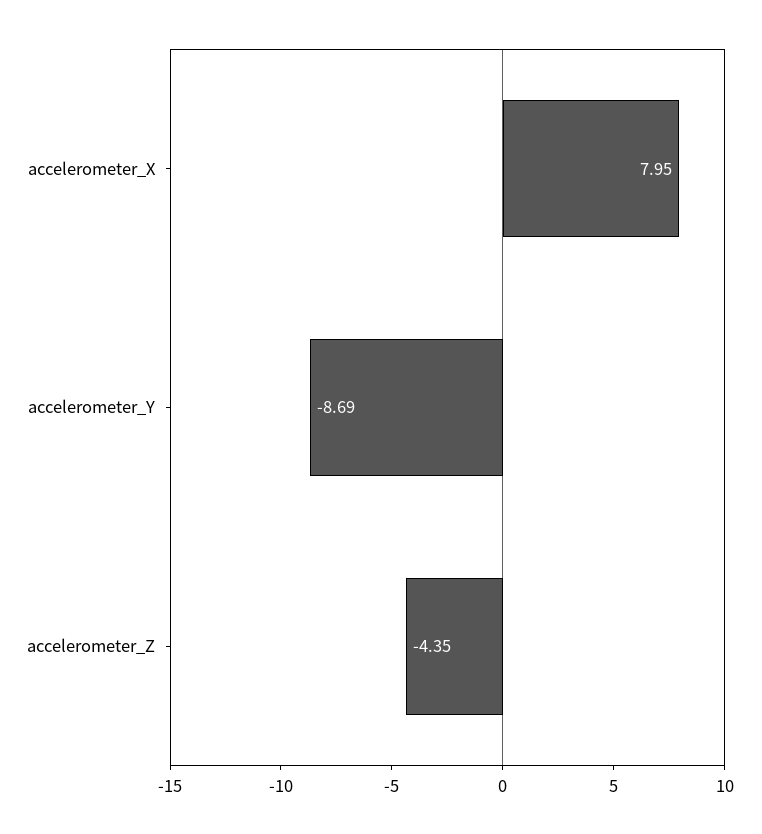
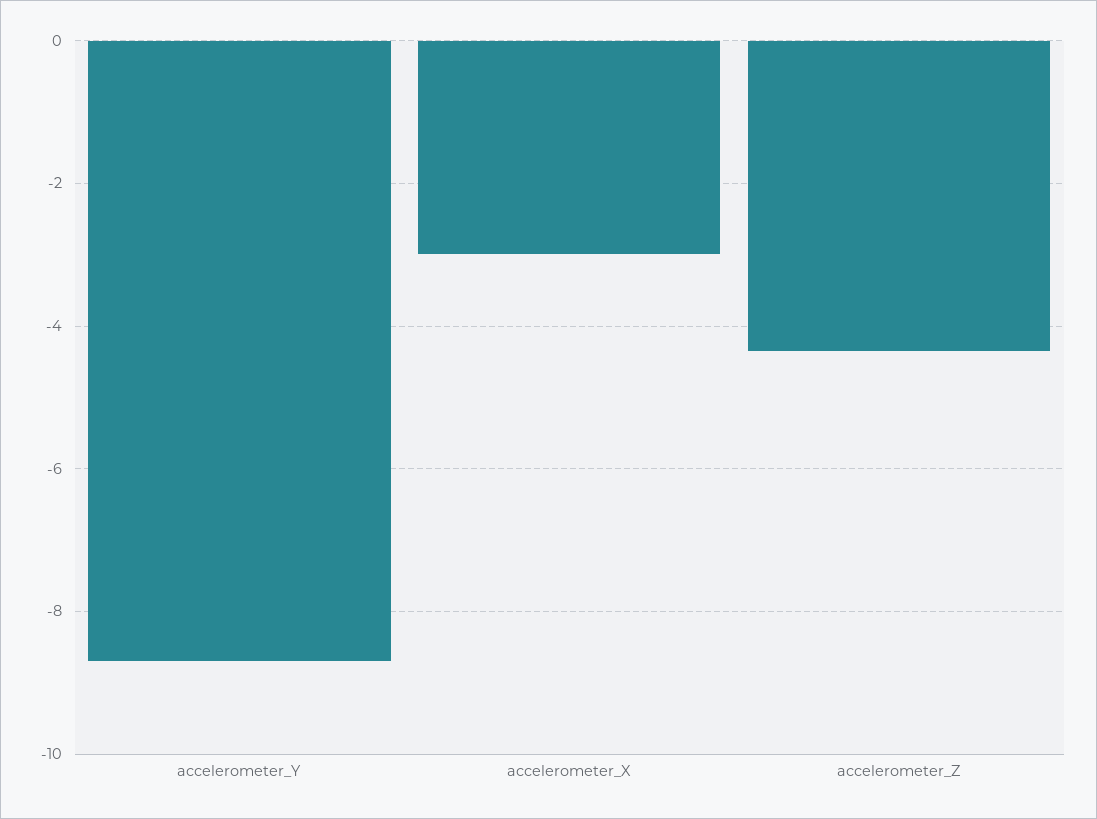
  {
-   "accelerometer_X": 7.95,
+   "accelerometer_X": -3,
    "accelerometer_Y": -8.69,
    "accelerometer_Z": -4.35
  }

